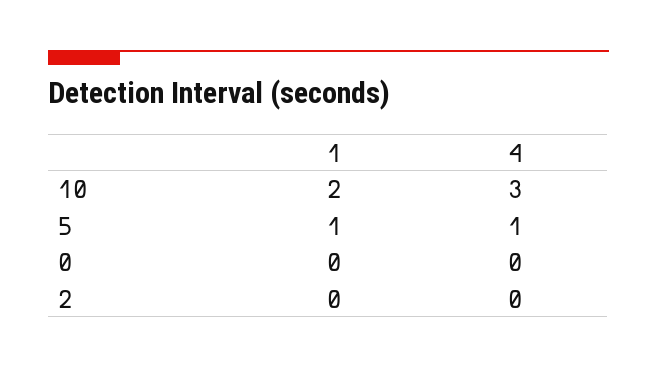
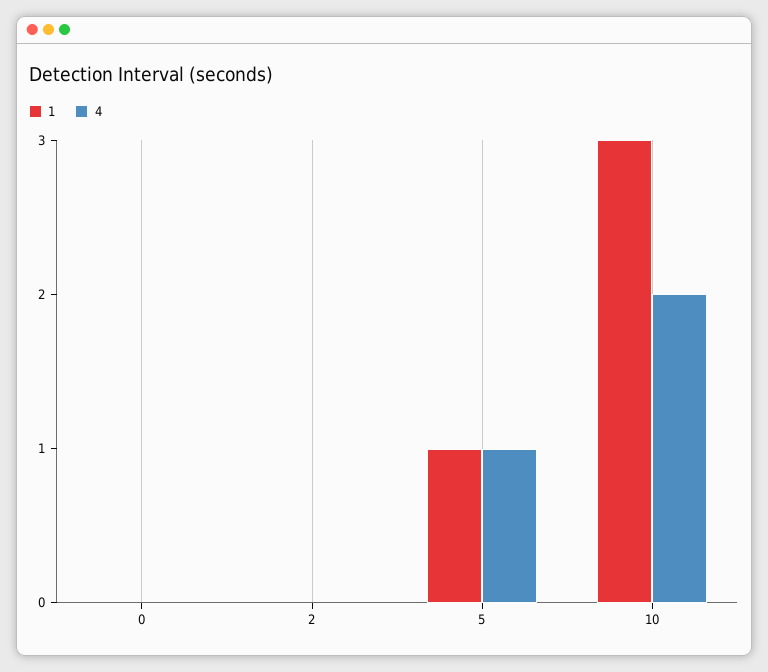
  {
    "1": {
-     "10": 2,
+     "10": 3,
      "5": 1,
      "0": 0,
      "2": 0
    },
    "4": {
-     "10": 3,
+     "10": 2,
      "5": 1,
      "0": 0,
      "2": 0
    }
  }

